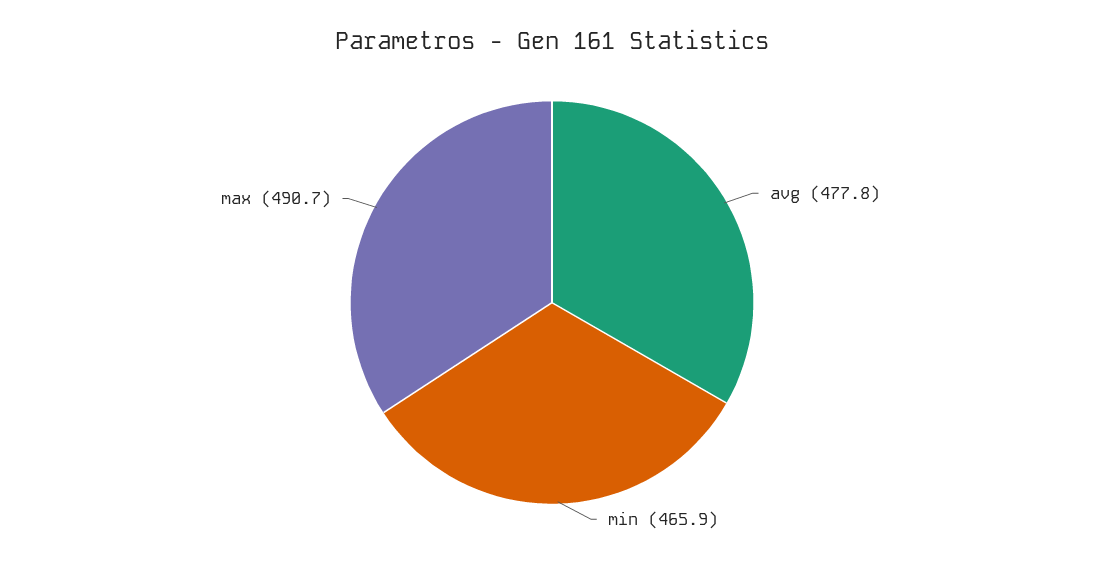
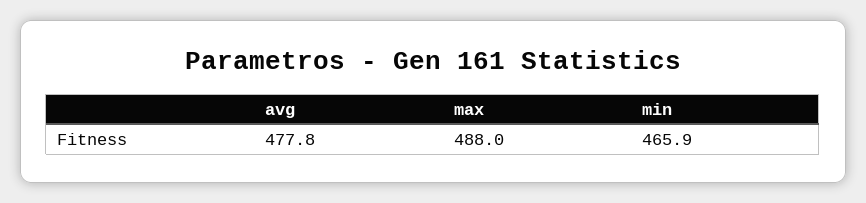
  {
    "avg": 477.8,
    "min": 465.9,
-   "max": 490.7
+   "max": 488
  }

